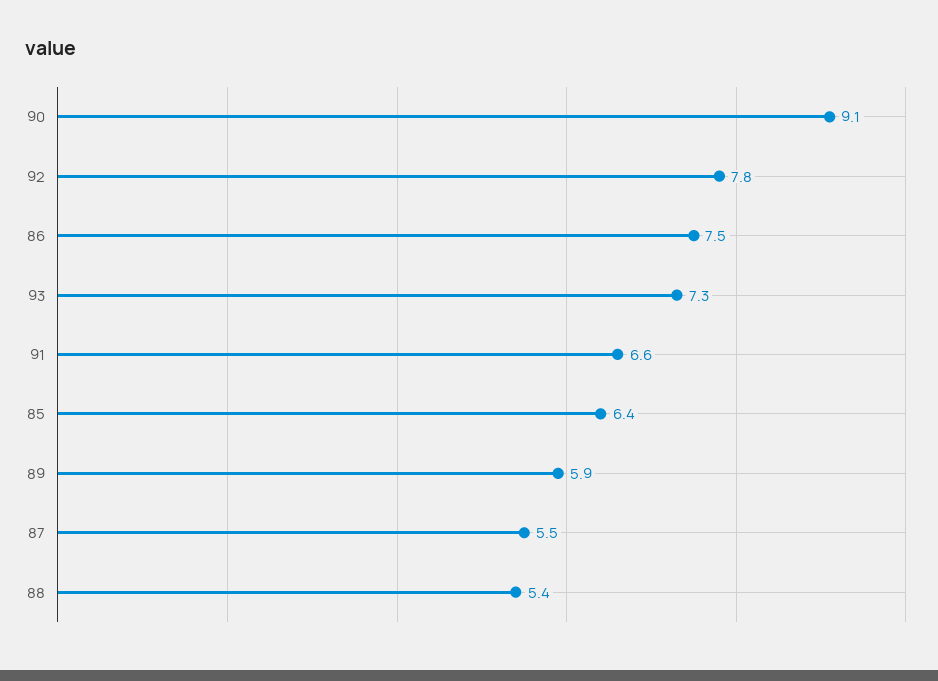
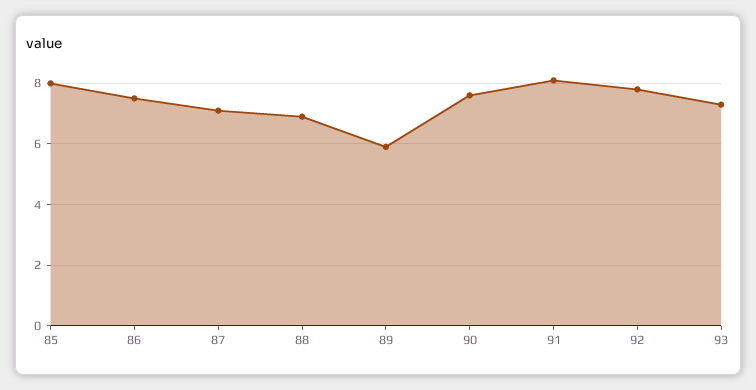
  {
-   "90": 9.1,
+   "90": 7.5,
    "92": 7.8,
    "86": 7.5,
    "93": 7.3,
-   "91": 6.6,
+   "91": 8,
-   "85": 6.4,
+   "85": 8,
    "89": 5.9,
-   "87": 5.5,
+   "87": 7,
-   "88": 5.4
+   "88": 7
  }

